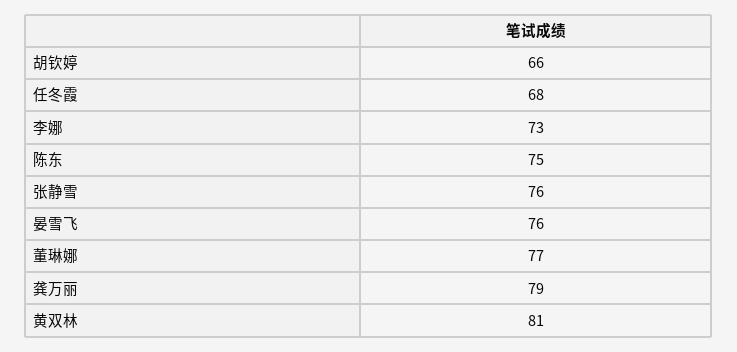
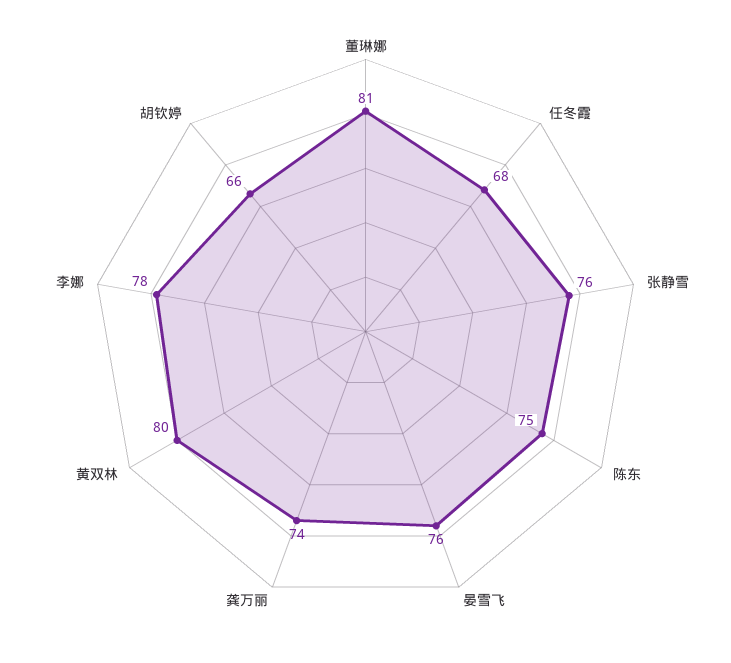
  {
    "胡钦婷": 66,
    "任冬霞": 68,
-   "李娜": 73,
+   "李娜": 78,
    "陈东": 75,
    "张静雪": 76,
    "晏雪飞": 76,
-   "董琳娜": 77,
+   "董琳娜": 81,
-   "龚万丽": 79,
+   "龚万丽": 74,
-   "黄双林": 81
+   "黄双林": 80
  }

